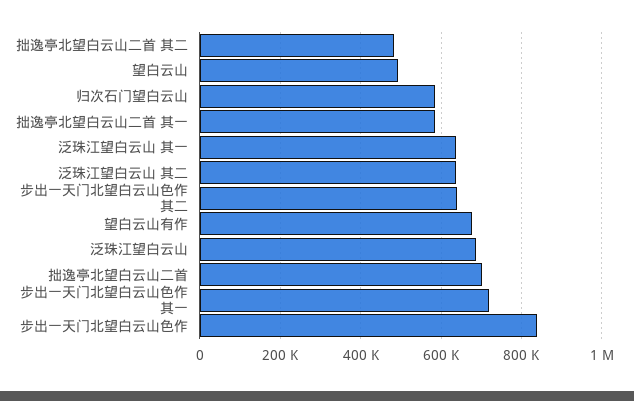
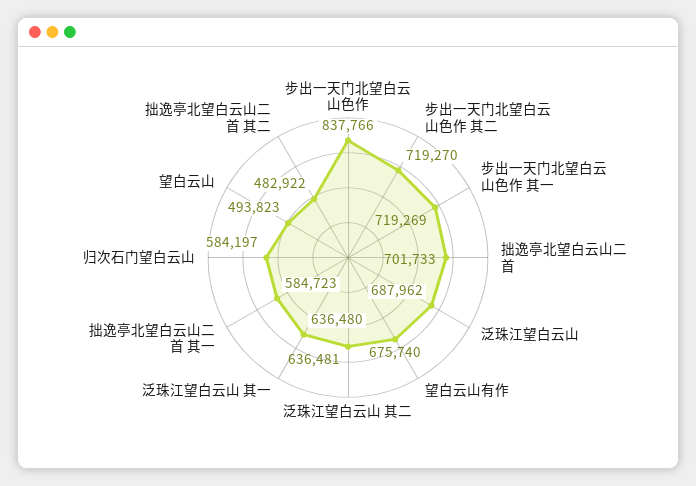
  {
    "拙逸亭北望白云山二首 其二": 482922,
    "望白云山": 493823,
    "归次石门望白云山": 584197,
    "拙逸亭北望白云山二首 其一": 584723,
    "泛珠江望白云山 其一": 636480,
    "泛珠江望白云山 其二": 636481,
-   "步出一天门北望白云山色作 其二": 640000,
+   "步出一天门北望白云山色作 其二": 719270,
    "望白云山有作": 675740,
    "泛珠江望白云山": 687962,
    "拙逸亭北望白云山二首": 701733,
    "步出一天门北望白云山色作 其一": 719269,
    "步出一天门北望白云山色作": 837766
  }

